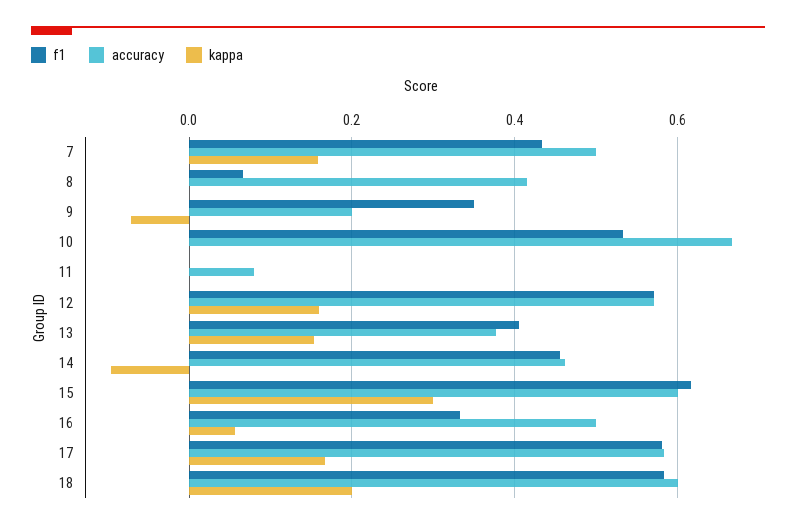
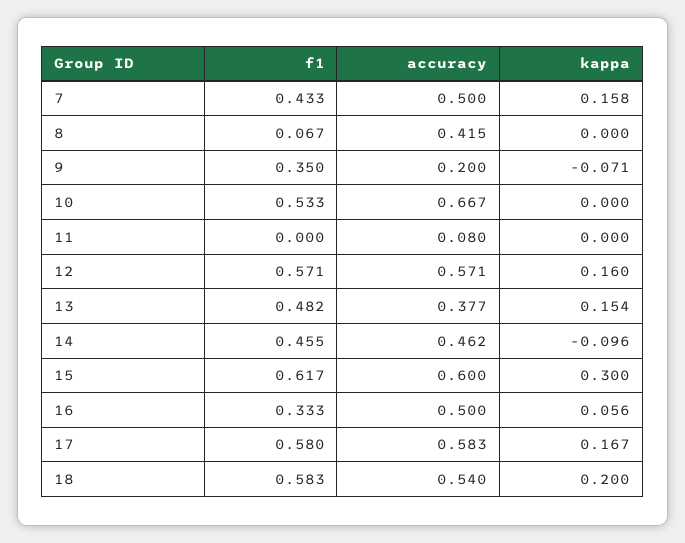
  {
    "f1": {
      "7": 0.433,
      "8": 0.067,
      "9": 0.35,
      "10": 0.533,
      "11": 0,
      "12": 0.571,
-     "13": 0.4,
+     "13": 0.482,
      "14": 0.455,
      "15": 0.617,
      "16": 0.333,
      "17": 0.58,
      "18": 0.583
    },
    "accuracy": {
      "7": 0.5,
      "8": 0.415,
      "9": 0.2,
      "10": 0.667,
      "11": 0.08,
      "12": 0.571,
      "13": 0.377,
      "14": 0.462,
      "15": 0.6,
      "16": 0.5,
      "17": 0.583,
-     "18": 0.6
+     "18": 0.54
    },
    "kappa": {
      "7": 0.158,
      "8": 0,
      "9": -0.071,
      "10": 0,
      "11": 0,
      "12": 0.16,
      "13": 0.154,
      "14": -0.096,
      "15": 0.3,
      "16": 0.056,
      "17": 0.167,
      "18": 0.2
    }
  }

